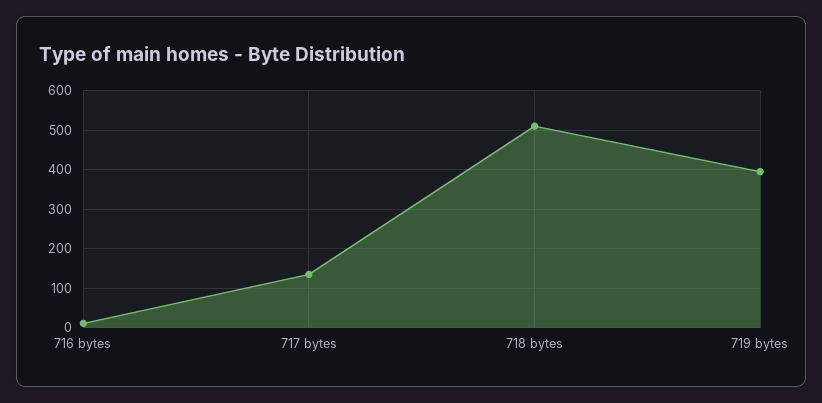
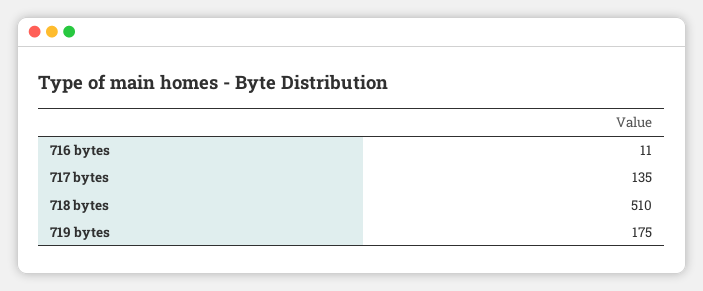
  {
    "716 bytes": 11,
    "717 bytes": 135,
    "718 bytes": 510,
-   "719 bytes": 400
+   "719 bytes": 175
  }

